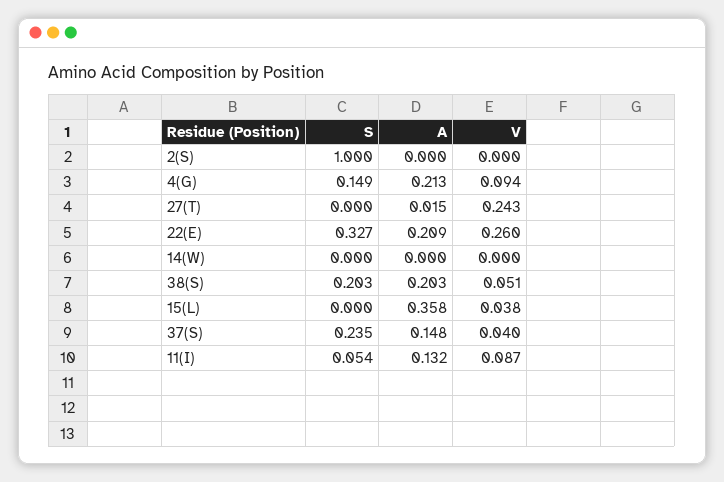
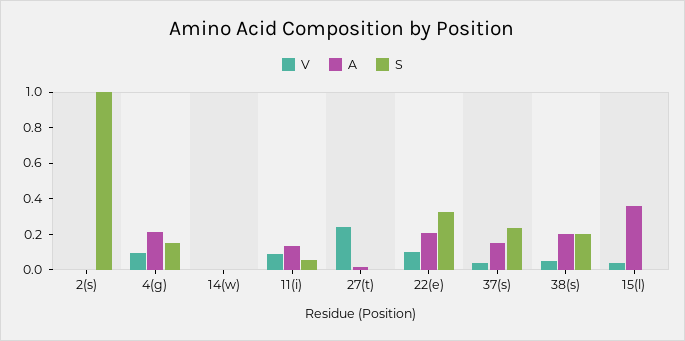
  {
    "S": {
      "2(S)": 1,
      "4(G)": 0.149,
      "27(T)": 0,
      "22(E)": 0.327,
      "14(W)": 0,
      "38(S)": 0.203,
      "15(L)": 0,
      "37(S)": 0.235,
      "11(I)": 0.054
    },
    "A": {
      "2(S)": 0,
      "4(G)": 0.213,
      "27(T)": 0.015,
      "22(E)": 0.209,
      "14(W)": 0,
      "38(S)": 0.203,
      "15(L)": 0.358,
      "37(S)": 0.148,
      "11(I)": 0.132
    },
    "V": {
      "2(S)": 0,
      "4(G)": 0.094,
      "27(T)": 0.243,
-     "22(E)": 0.26,
+     "22(E)": 0.1,
      "14(W)": 0,
      "38(S)": 0.051,
      "15(L)": 0.038,
      "37(S)": 0.04,
      "11(I)": 0.087
    }
  }

